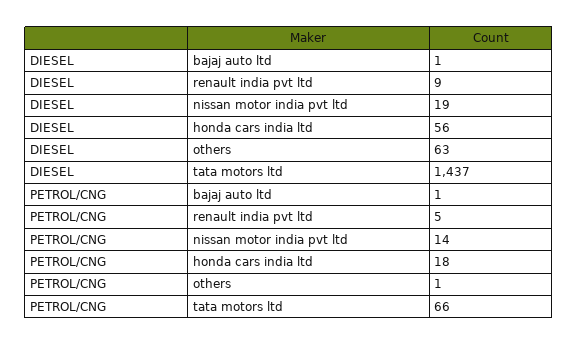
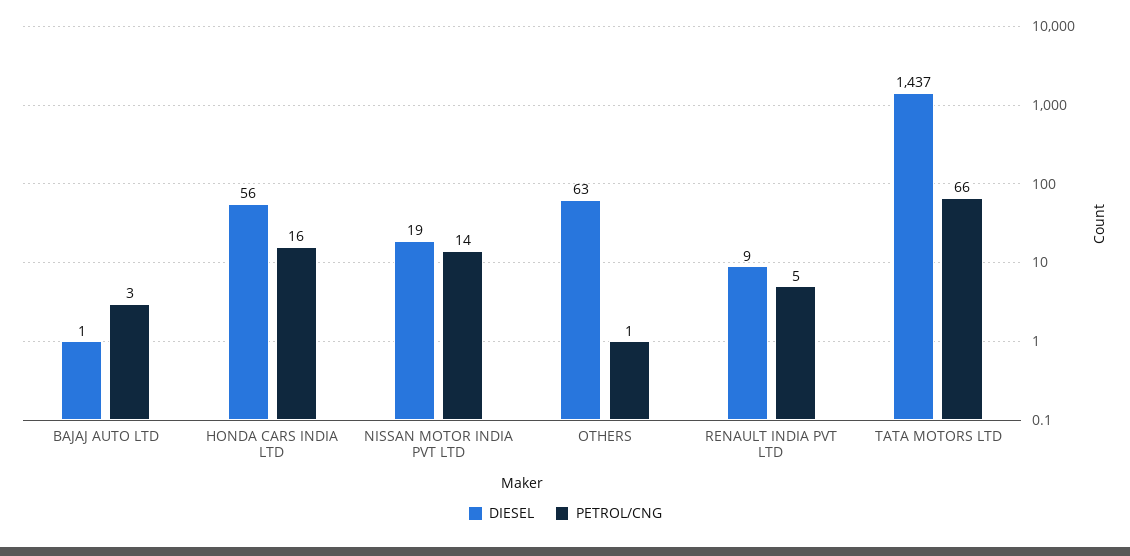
  {
    "DIESEL": {
      "bajaj auto ltd": 1,
      "renault india pvt ltd": 9,
      "nissan motor india pvt ltd": 19,
      "honda cars india ltd": 56,
      "others": 63,
      "tata motors ltd": 1437
    },
    "PETROL/CNG": {
-     "bajaj auto ltd": 1,
+     "bajaj auto ltd": 3,
      "renault india pvt ltd": 5,
      "nissan motor india pvt ltd": 14,
-     "honda cars india ltd": 18,
+     "honda cars india ltd": 16,
      "others": 1,
      "tata motors ltd": 66
    }
  }

